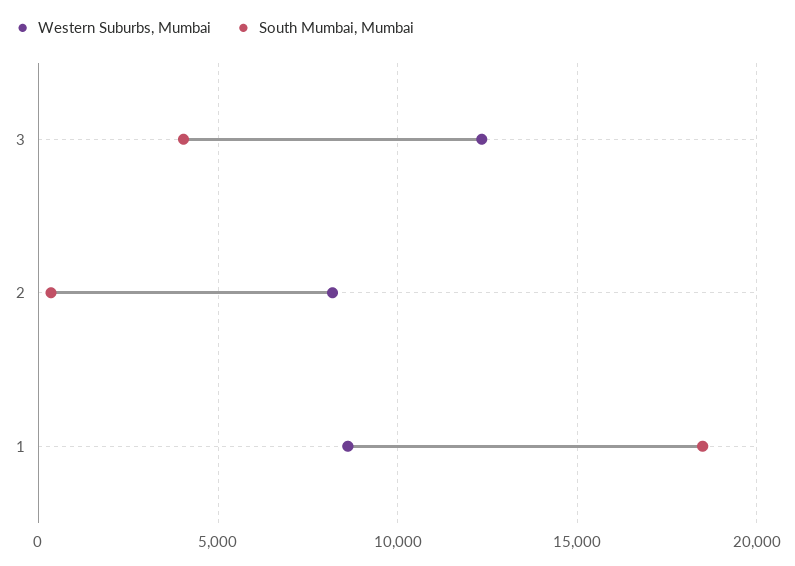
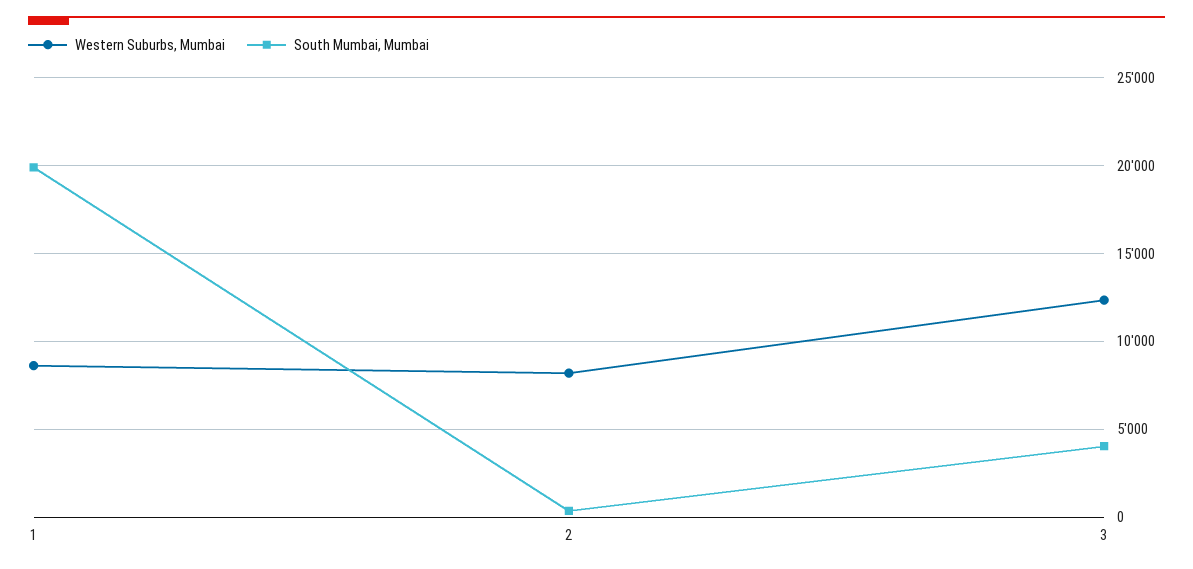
  {
    "Western Suburbs, Mumbai": {
      "3": 12500,
      "2": 8000,
      "1": 8500
    },
    "South Mumbai, Mumbai": {
      "3": 4000,
      "2": 500,
-     "1": 18500
+     "1": 20000
    }
  }

